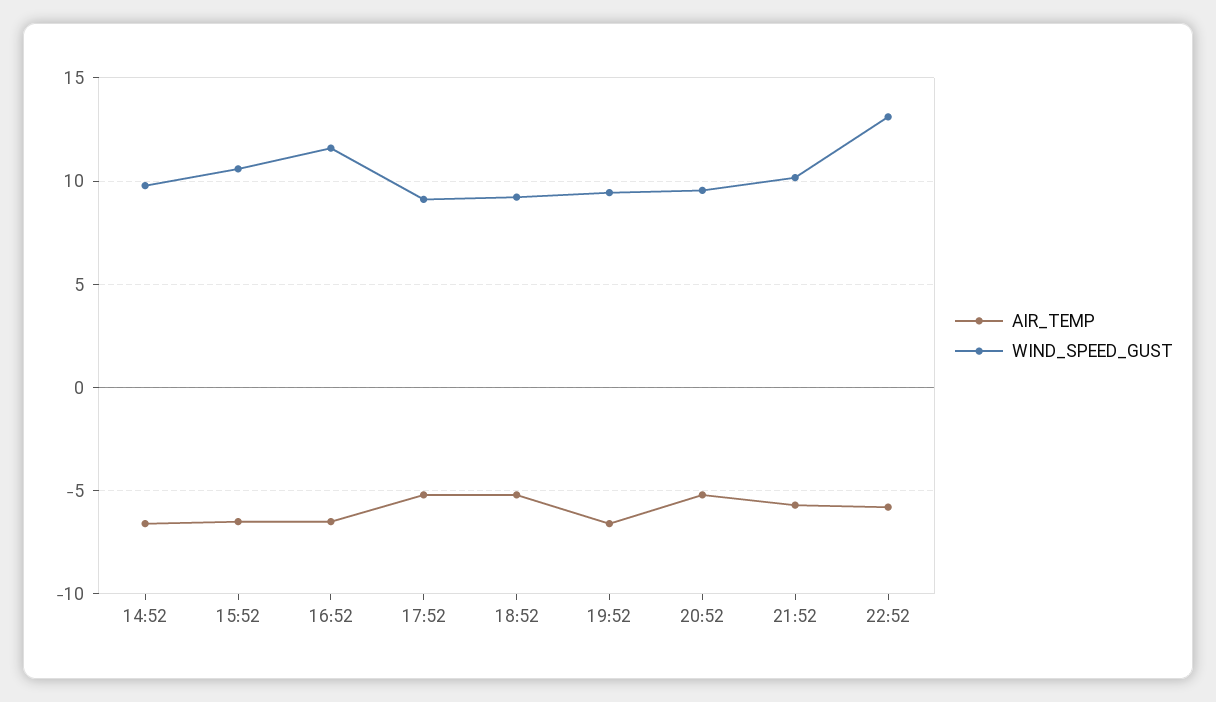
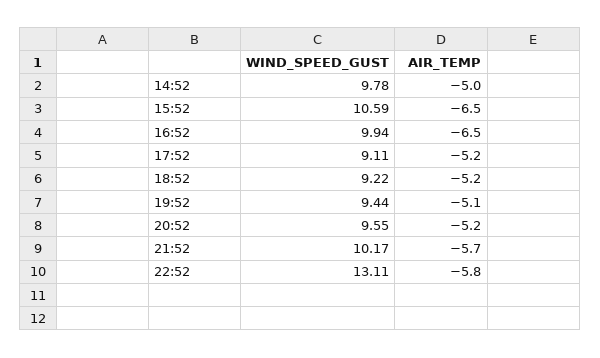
  {
    "AIR_TEMP": {
-     "14:52": -6.5,
+     "14:52": -5,
      "15:52": -6.5,
      "16:52": -6.5,
      "17:52": -5.2,
      "18:52": -5.2,
-     "19:52": -6.5,
+     "19:52": -5.1,
      "20:52": -5.2,
      "21:52": -5.7,
      "22:52": -5.8
    },
    "WIND_SPEED_GUST": {
      "14:52": 9.78,
      "15:52": 10.59,
-     "16:52": 11.5,
+     "16:52": 9.94,
      "17:52": 9.11,
      "18:52": 9.22,
      "19:52": 9.44,
      "20:52": 9.55,
      "21:52": 10.17,
      "22:52": 13.11
    }
  }

